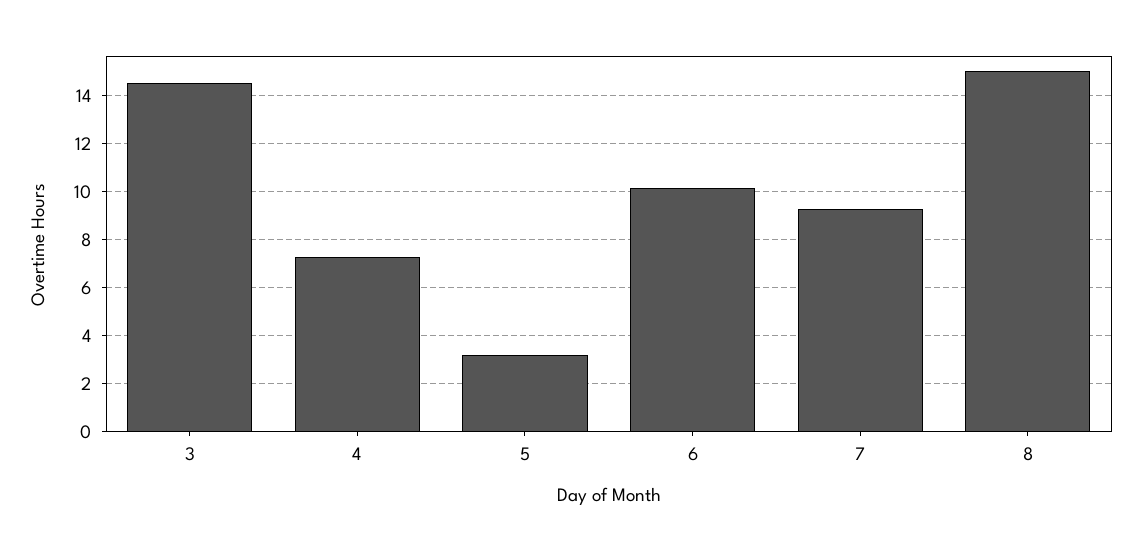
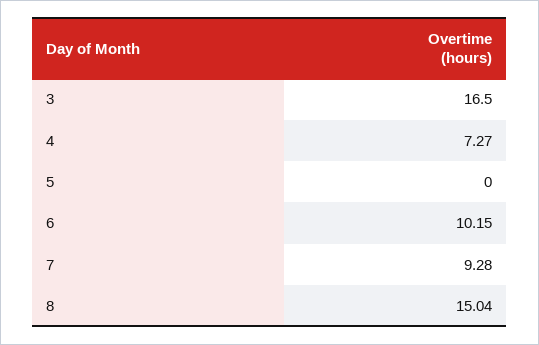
  {
-   "3": 14.5,
+   "3": 16.5,
    "4": 7.27,
-   "5": 3.25,
+   "5": 0,
    "6": 10.15,
    "7": 9.28,
    "8": 15.04
  }

